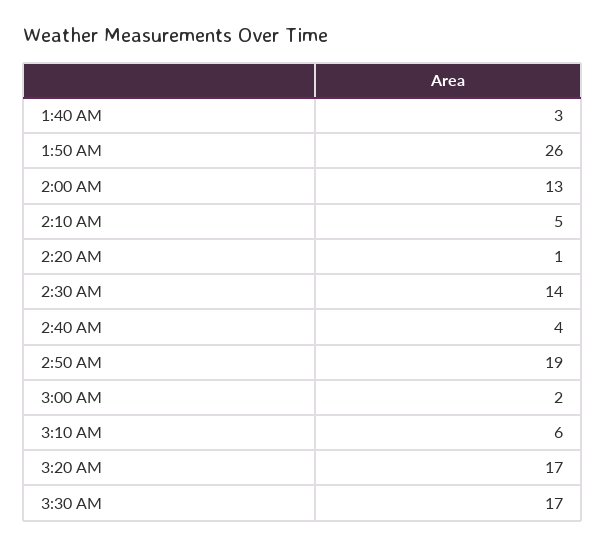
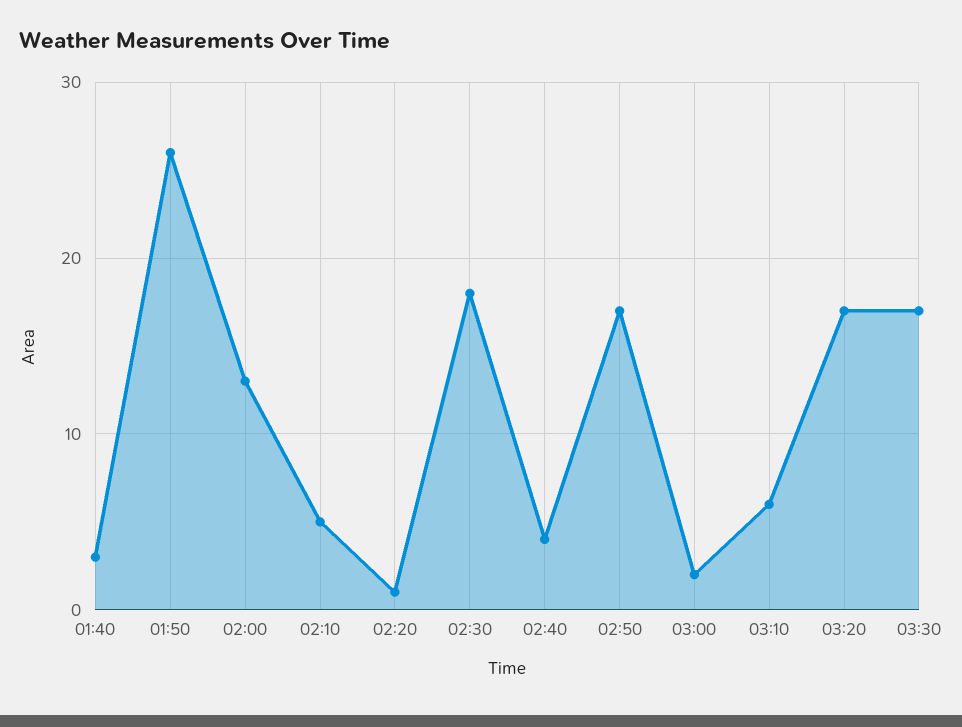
  {
    "1:40 AM": 3,
    "1:50 AM": 26,
    "2:00 AM": 13,
    "2:10 AM": 5,
    "2:20 AM": 1,
-   "2:30 AM": 14,
+   "2:30 AM": 18,
    "2:40 AM": 4,
-   "2:50 AM": 19,
+   "2:50 AM": 17,
    "3:00 AM": 2,
    "3:10 AM": 6,
    "3:20 AM": 17,
    "3:30 AM": 17
  }

